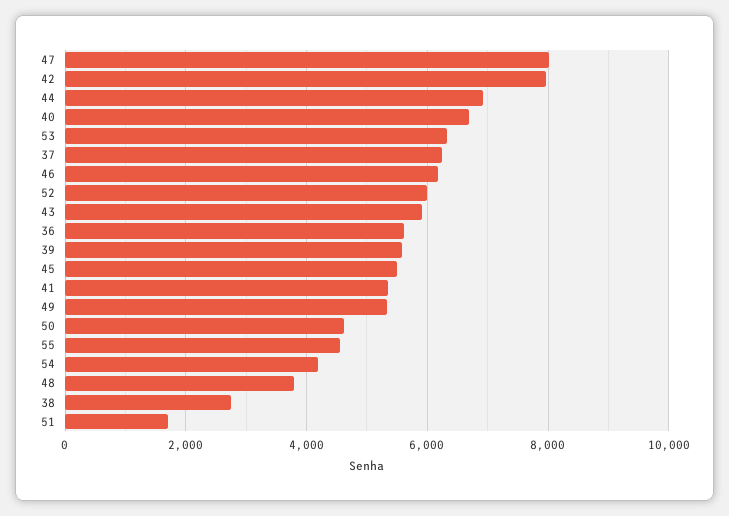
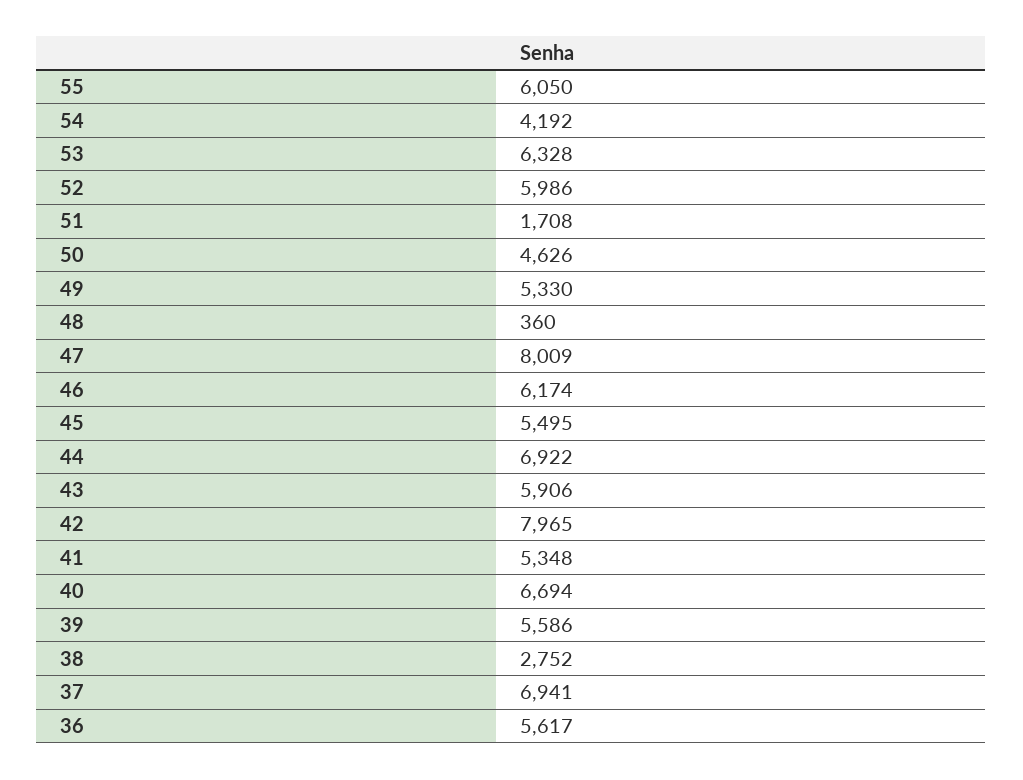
  {
    "47": 8009,
    "42": 7965,
    "44": 6922,
    "40": 6694,
    "53": 6328,
-   "37": 6200,
+   "37": 6941,
    "46": 6174,
    "52": 5986,
    "43": 5906,
    "36": 5617,
    "39": 5586,
    "45": 5495,
    "41": 5348,
    "49": 5330,
    "50": 4626,
-   "55": 4600,
+   "55": 6050,
    "54": 4192,
-   "48": 3800,
+   "48": 360,
    "38": 2752,
    "51": 1708
  }

